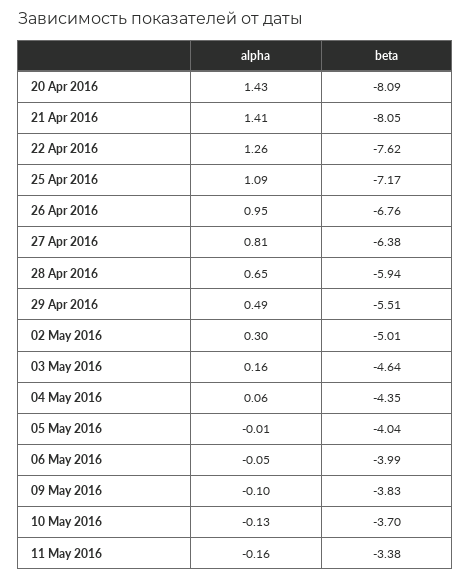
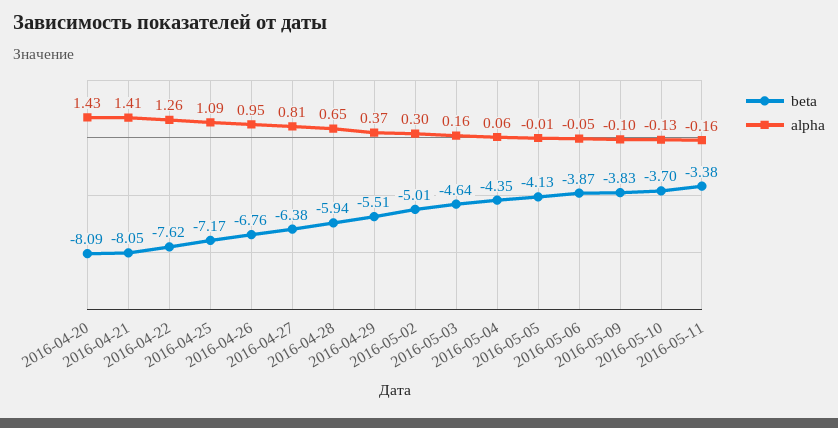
  {
    "alpha": {
      "20 Apr 2016": 1.43,
      "21 Apr 2016": 1.41,
      "22 Apr 2016": 1.26,
      "25 Apr 2016": 1.09,
      "26 Apr 2016": 0.95,
      "27 Apr 2016": 0.81,
      "28 Apr 2016": 0.65,
-     "29 Apr 2016": 0.49,
+     "29 Apr 2016": 0.37,
      "02 May 2016": 0.3,
      "03 May 2016": 0.16,
      "04 May 2016": 0.06,
      "05 May 2016": -0.01,
      "06 May 2016": -0.05,
      "09 May 2016": -0.1,
      "10 May 2016": -0.13,
      "11 May 2016": -0.16
    },
    "beta": {
      "20 Apr 2016": -8.09,
      "21 Apr 2016": -8.05,
      "22 Apr 2016": -7.62,
      "25 Apr 2016": -7.17,
      "26 Apr 2016": -6.76,
      "27 Apr 2016": -6.38,
      "28 Apr 2016": -5.94,
      "29 Apr 2016": -5.51,
      "02 May 2016": -5.01,
      "03 May 2016": -4.64,
      "04 May 2016": -4.35,
-     "05 May 2016": -4.04,
+     "05 May 2016": -4.13,
-     "06 May 2016": -3.99,
+     "06 May 2016": -3.87,
      "09 May 2016": -3.83,
      "10 May 2016": -3.7,
      "11 May 2016": -3.38
    }
  }

